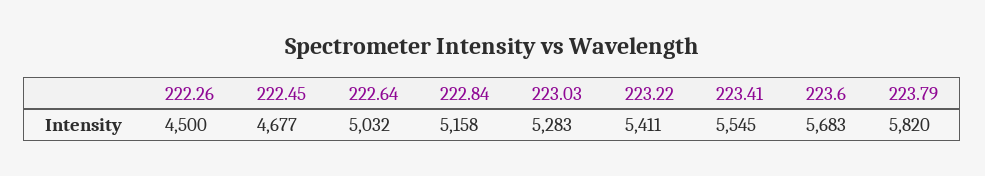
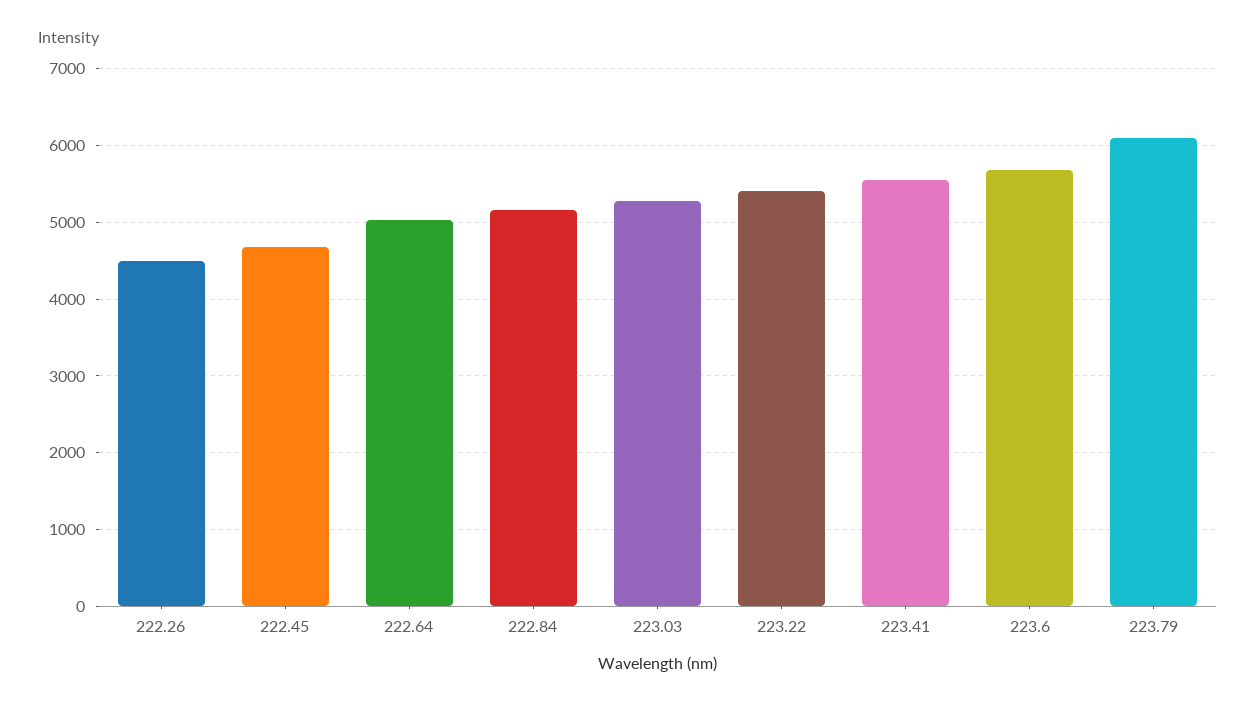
  {
    "222.26": 4500,
    "222.45": 4677,
    "222.64": 5032,
    "222.84": 5158,
    "223.03": 5283,
    "223.22": 5411,
    "223.41": 5545,
    "223.6": 5683,
-   "223.79": 5820
+   "223.79": 6100
  }

